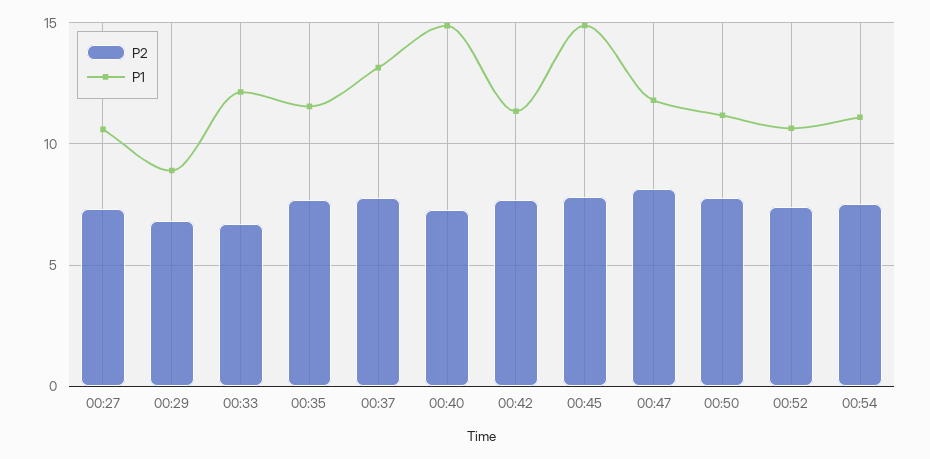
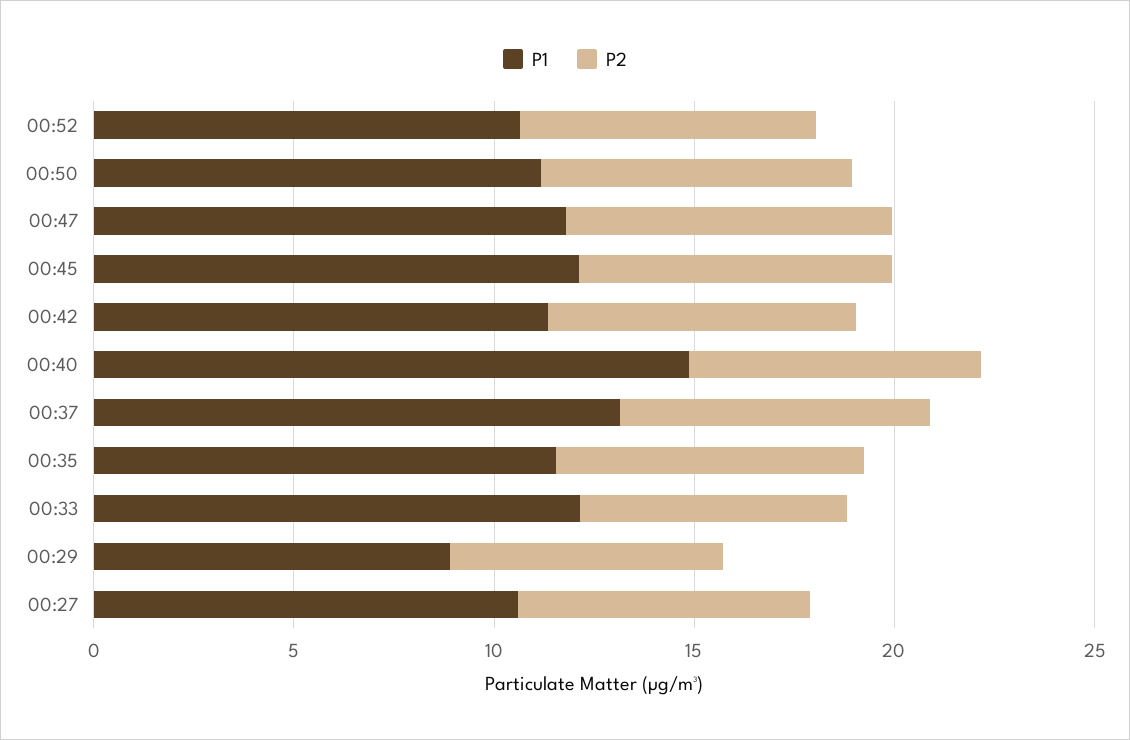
  {
    "P2": {
      "00:27": 7.5,
      "00:29": 7,
      "00:33": 6.5,
      "00:35": 7.5,
      "00:37": 8,
      "00:40": 7.5,
      "00:42": 7.5,
      "00:45": 8,
      "00:47": 8,
      "00:50": 8,
-     "00:52": 7.5,
+     "00:52": 7.5
-     "00:54": 7.5
    },
    "P1": {
      "00:27": 10.5,
      "00:29": 9,
      "00:33": 12,
      "00:35": 11.5,
      "00:37": 13,
      "00:40": 15,
      "00:42": 11.5,
-     "00:45": 15,
+     "00:45": 12,
      "00:47": 12,
      "00:50": 11,
-     "00:52": 10.5,
+     "00:52": 10.5
-     "00:54": 11
    }
  }

